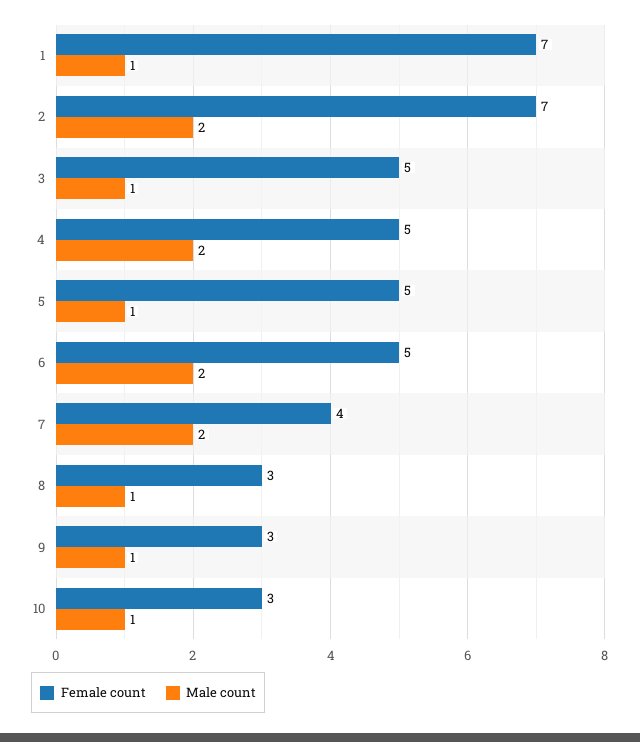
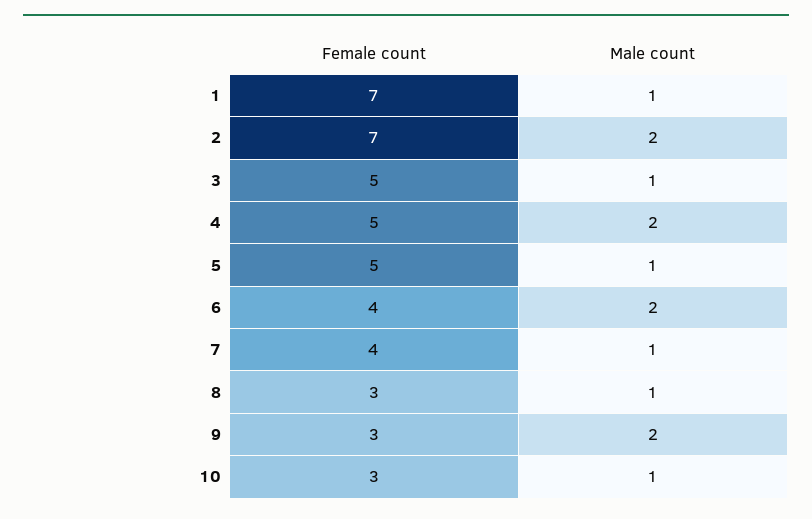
  {
    "Female count": {
      "1": 7,
      "2": 7,
      "3": 5,
      "4": 5,
      "5": 5,
-     "6": 5,
+     "6": 4,
      "7": 4,
      "8": 3,
      "9": 3,
      "10": 3
    },
    "Male count": {
      "1": 1,
      "2": 2,
      "3": 1,
      "4": 2,
      "5": 1,
      "6": 2,
-     "7": 2,
+     "7": 1,
      "8": 1,
-     "9": 1,
+     "9": 2,
      "10": 1
    }
  }

